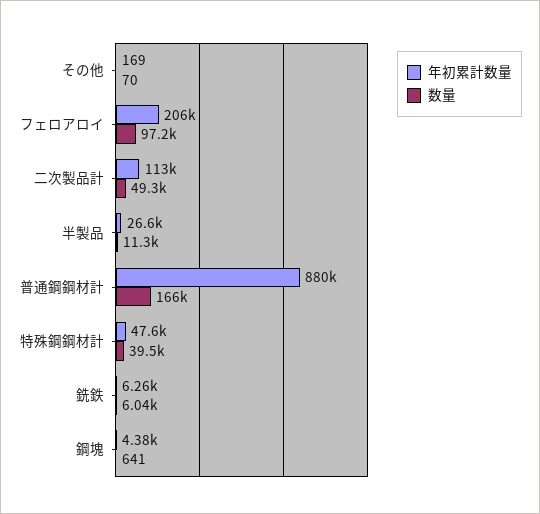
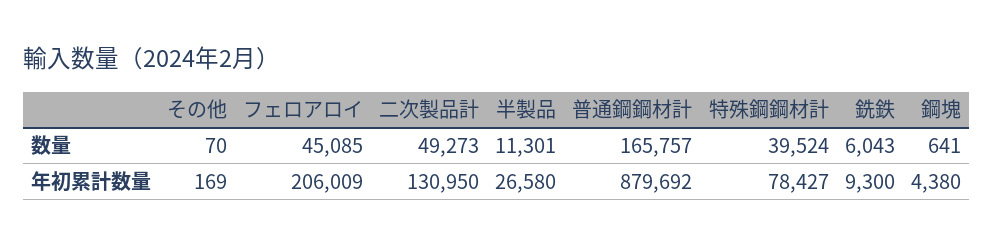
  {
    "年初累計数量": {
      "その他": 169,
      "フェロアロイ": 206009,
-     "二次製品計": 113000,
+     "二次製品計": 130950,
      "半製品": 26580,
      "普通鋼鋼材計": 879692,
-     "特殊鋼鋼材計": 47600,
+     "特殊鋼鋼材計": 78427,
-     "銑鉄": 6260,
+     "銑鉄": 9300,
      "鋼塊": 4380
    },
    "数量": {
      "その他": 70,
-     "フェロアロイ": 97200,
+     "フェロアロイ": 45085,
      "二次製品計": 49273,
      "半製品": 11301,
      "普通鋼鋼材計": 165757,
      "特殊鋼鋼材計": 39524,
      "銑鉄": 6043,
      "鋼塊": 641
    }
  }

